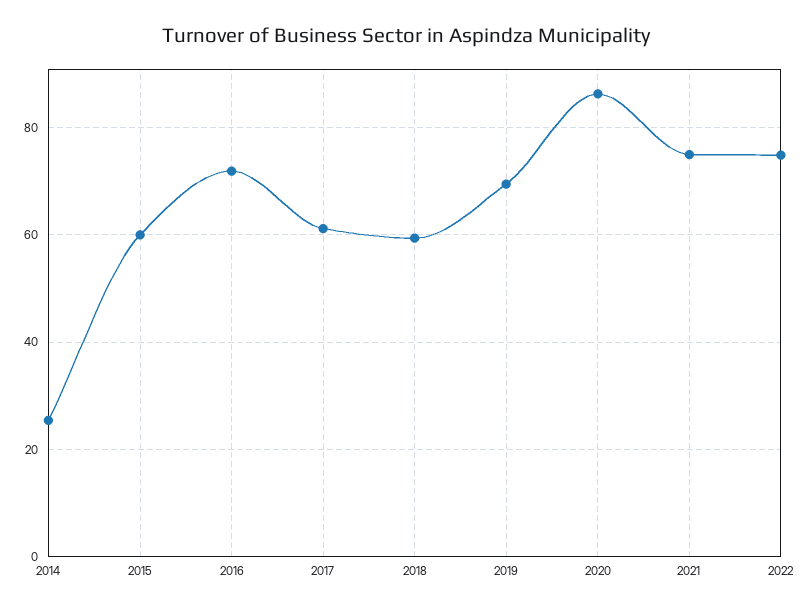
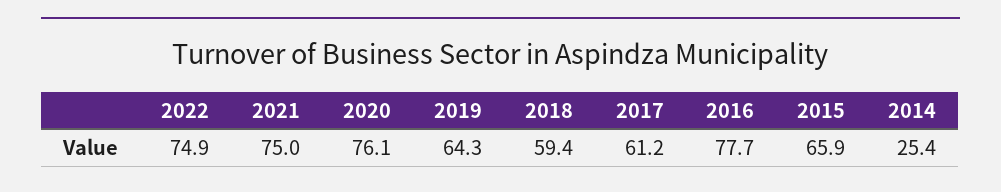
  {
    "2014": 25.4,
-   "2015": 60,
+   "2015": 65.9,
-   "2016": 72,
+   "2016": 77.7,
    "2017": 61.2,
    "2018": 59.4,
-   "2019": 70,
+   "2019": 64.3,
-   "2020": 86,
+   "2020": 76.1,
    "2021": 75,
    "2022": 74.9
  }

